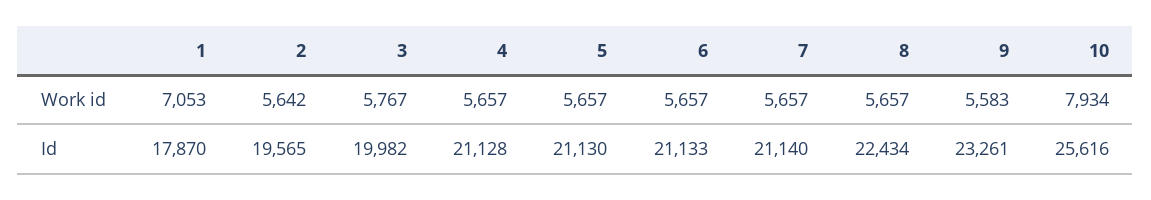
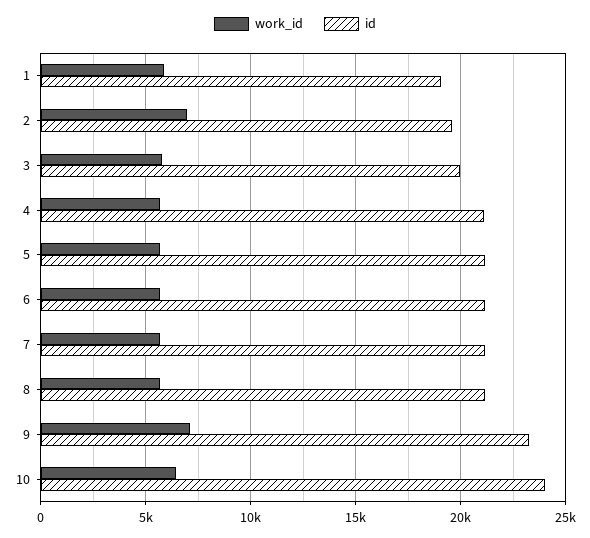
  {
    "Work id": {
-     "1": 7053,
+     "1": 6000,
-     "2": 5642,
+     "2": 7000,
      "3": 5767,
      "4": 5657,
      "5": 5657,
      "6": 5657,
      "7": 5657,
      "8": 5657,
-     "9": 5583,
+     "9": 7000,
-     "10": 7934
+     "10": 6500
    },
    "Id": {
-     "1": 17870,
+     "1": 19000,
      "2": 19565,
      "3": 19982,
      "4": 21128,
      "5": 21130,
      "6": 21133,
      "7": 21140,
-     "8": 22434,
+     "8": 21000,
      "9": 23261,
-     "10": 25616
+     "10": 24000
    }
  }

